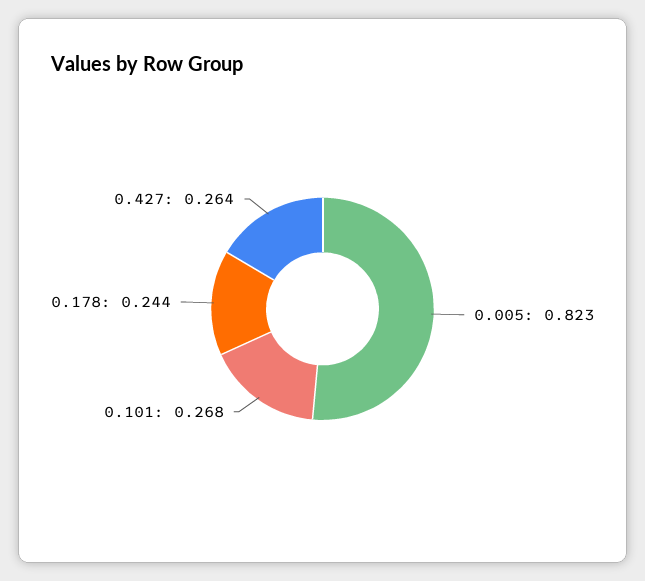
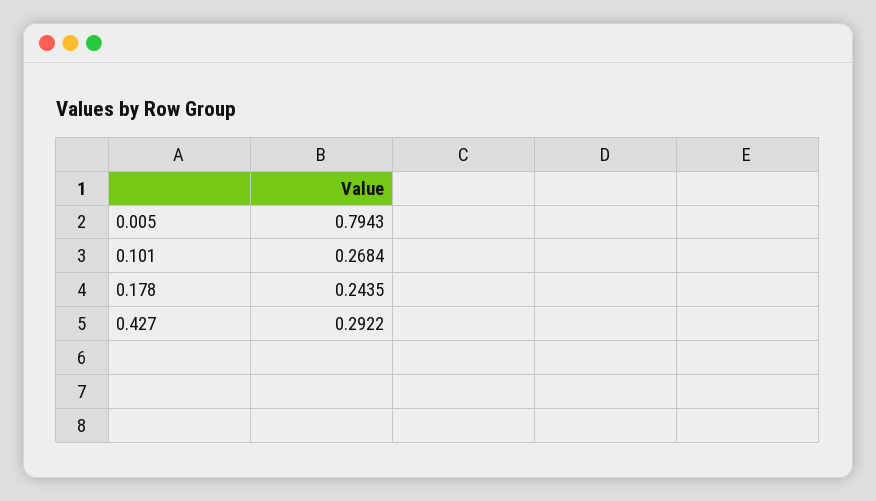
  {
-   "0.005": 0.823,
+   "0.005": 0.7943,
    "0.101": 0.2684,
    "0.178": 0.2435,
-   "0.427": 0.264
+   "0.427": 0.2922
  }

